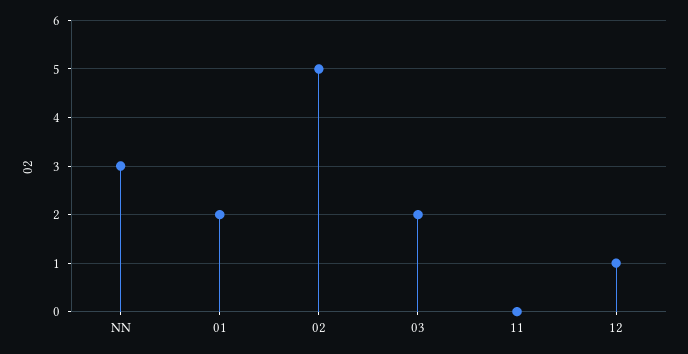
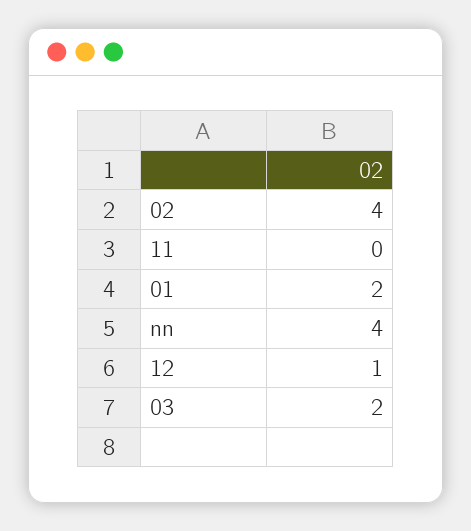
  {
-   "NN": 3,
+   "NN": 4,
    "01": 2,
-   "02": 5,
+   "02": 4,
    "03": 2,
    "11": 0,
    "12": 1
  }

